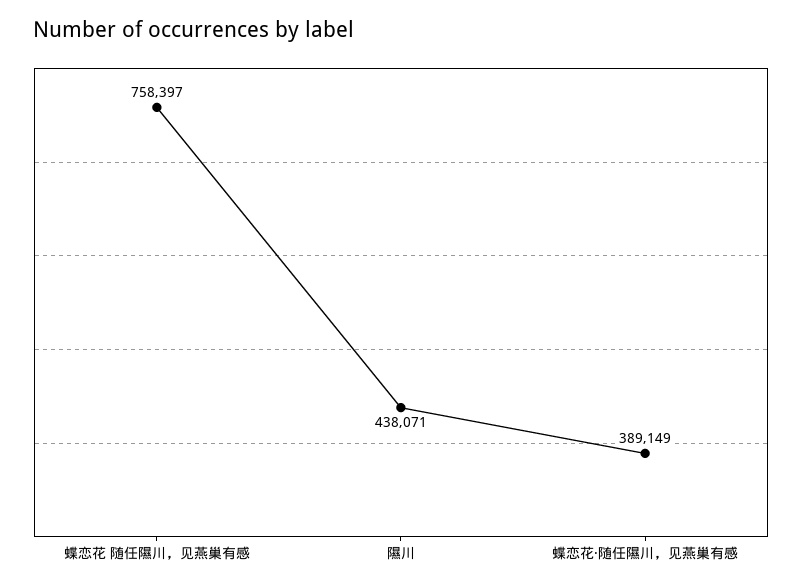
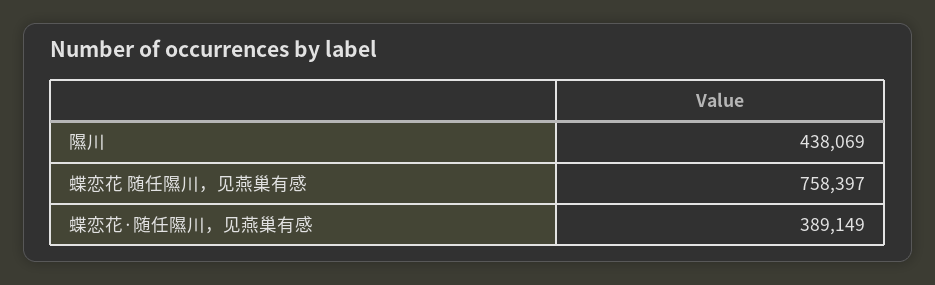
  {
    "蝶恋花 随任隰川，见燕巢有感": 758397,
-   "隰川": 438071,
+   "隰川": 438069,
    "蝶恋花·随任隰川，见燕巢有感": 389149
  }

